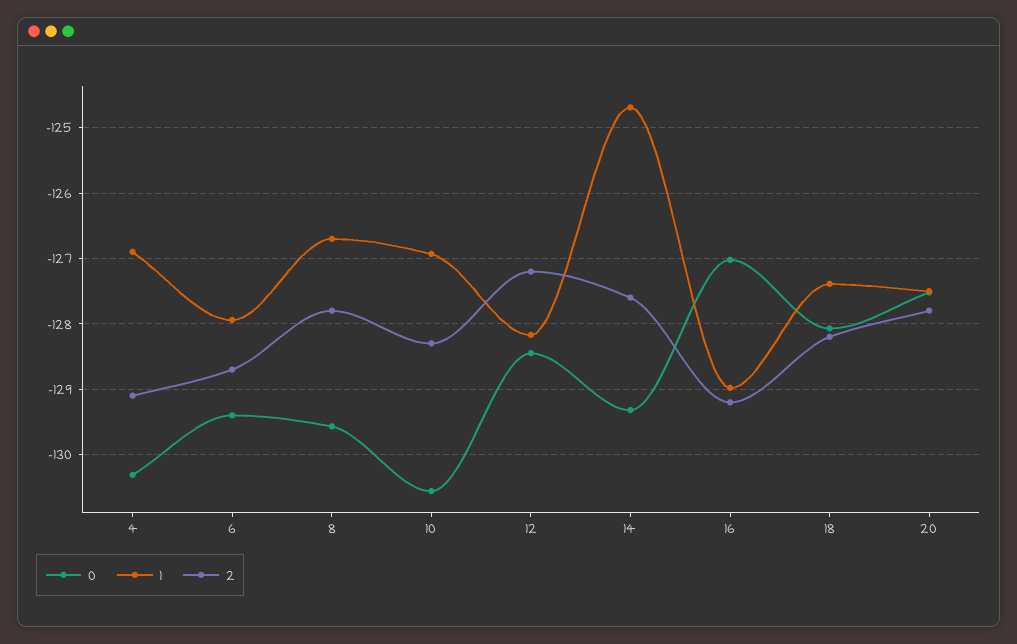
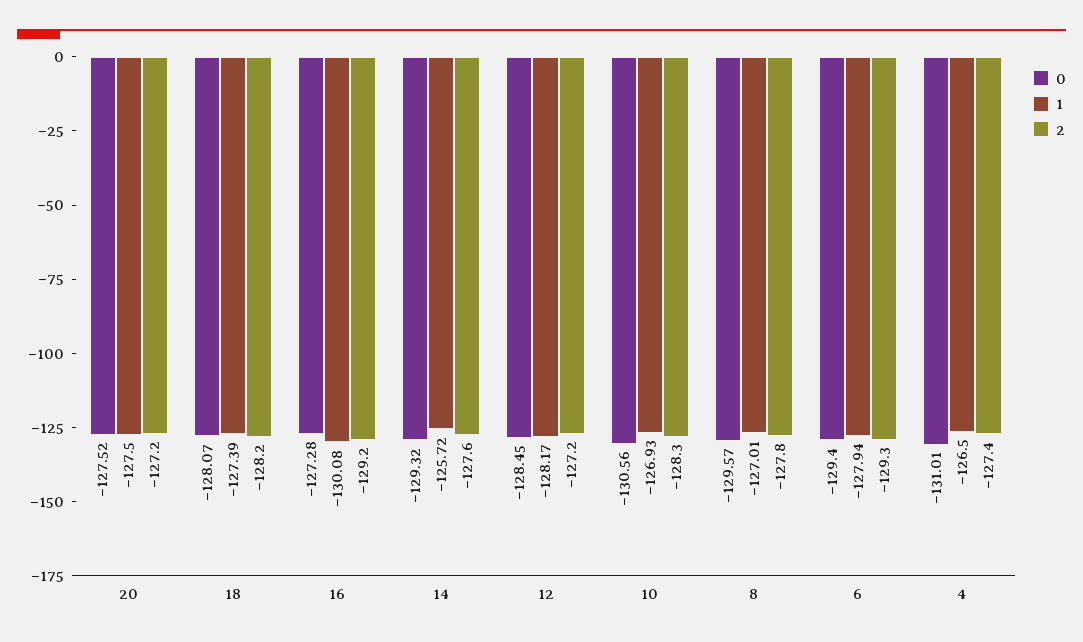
  {
    "0": {
-     "4": -130.3,
+     "4": -131.01,
      "6": -129.4,
      "8": -129.57,
      "10": -130.56,
      "12": -128.45,
      "14": -129.32,
-     "16": -127,
+     "16": -127.28,
      "18": -128.07,
      "20": -127.52
    },
    "1": {
-     "4": -126.9,
+     "4": -126.5,
      "6": -127.94,
-     "8": -126.7,
+     "8": -127.01,
      "10": -126.93,
      "12": -128.17,
-     "14": -124.7,
+     "14": -125.72,
-     "16": -129,
+     "16": -130.08,
      "18": -127.39,
      "20": -127.5
    },
    "2": {
-     "4": -129.1,
+     "4": -127.4,
-     "6": -128.7,
+     "6": -129.3,
      "8": -127.8,
      "10": -128.3,
      "12": -127.2,
      "14": -127.6,
      "16": -129.2,
      "18": -128.2,
-     "20": -127.8
+     "20": -127.2
    }
  }

